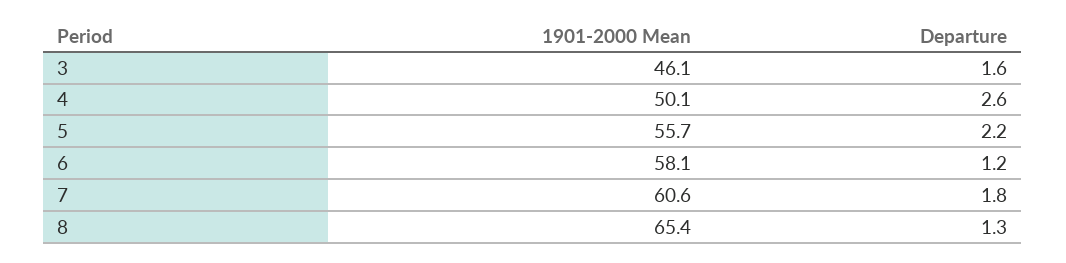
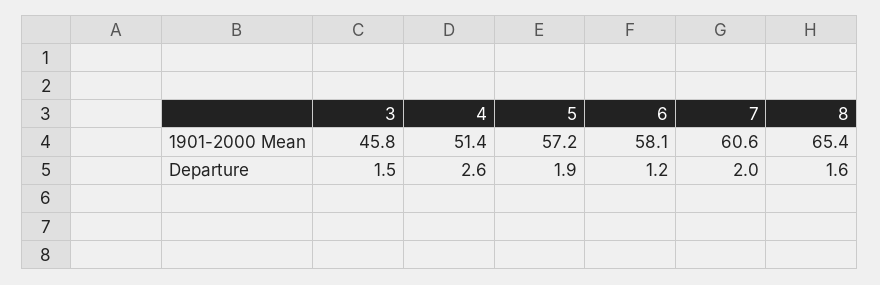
  {
    "1901-2000 Mean": {
-     "3": 46.1,
+     "3": 45.8,
-     "4": 50.1,
+     "4": 51.4,
-     "5": 55.7,
+     "5": 57.2,
      "6": 58.1,
      "7": 60.6,
      "8": 65.4
    },
    "Departure": {
-     "3": 1.6,
+     "3": 1.5,
      "4": 2.6,
-     "5": 2.2,
+     "5": 1.9,
      "6": 1.2,
-     "7": 1.8,
+     "7": 2,
-     "8": 1.3
+     "8": 1.6
    }
  }

